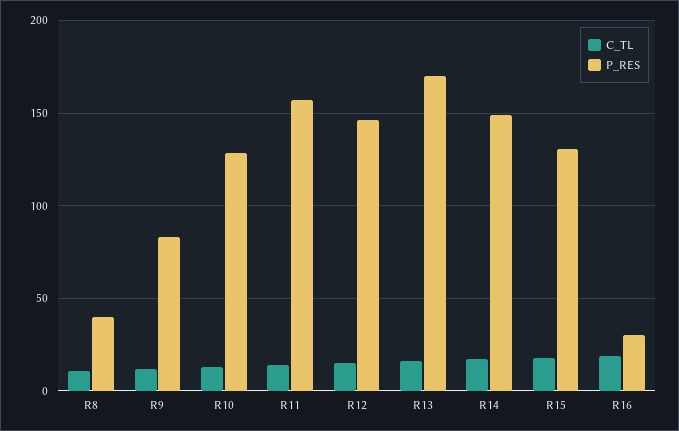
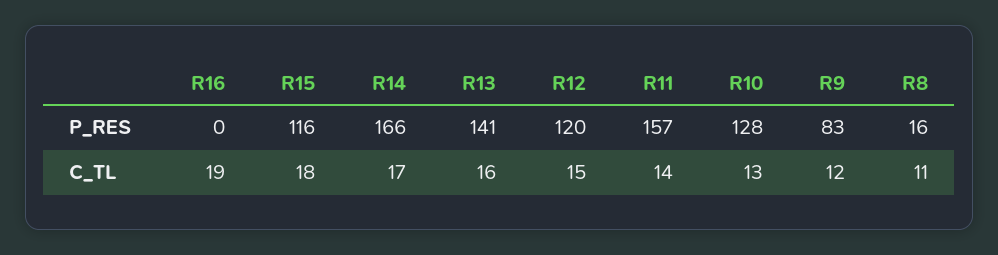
  {
    "C_TL": {
      "R8": 11,
      "R9": 12,
      "R10": 13,
      "R11": 14,
      "R12": 15,
      "R13": 16,
      "R14": 17,
      "R15": 18,
      "R16": 19
    },
    "P_RES": {
-     "R8": 40,
+     "R8": 16,
      "R9": 83,
      "R10": 128,
      "R11": 157,
-     "R12": 145,
+     "R12": 120,
-     "R13": 170,
+     "R13": 141,
-     "R14": 150,
+     "R14": 166,
-     "R15": 130,
+     "R15": 116,
-     "R16": 30
+     "R16": 0
    }
  }

